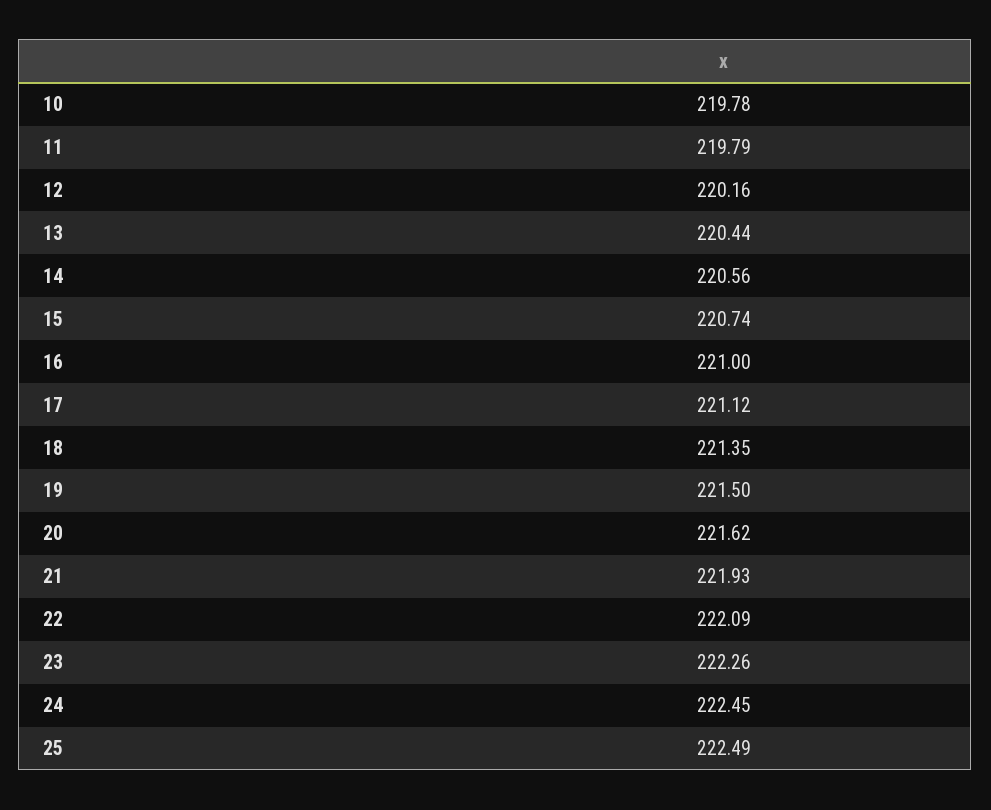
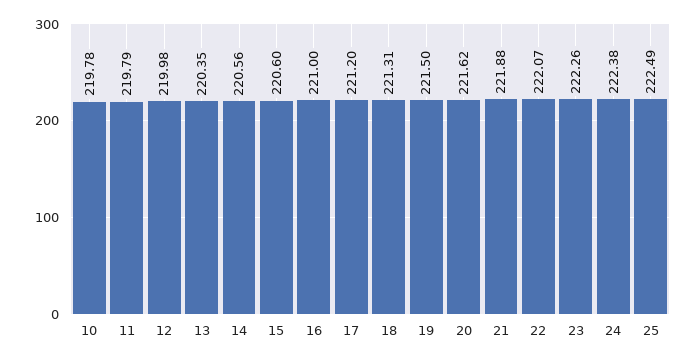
  {
    "10": 219.78,
    "11": 219.79,
-   "12": 220.16,
+   "12": 219.98,
-   "13": 220.44,
+   "13": 220.35,
    "14": 220.56,
-   "15": 220.74,
+   "15": 220.6,
    "16": 221,
-   "17": 221.12,
+   "17": 221.2,
-   "18": 221.35,
+   "18": 221.31,
    "19": 221.5,
    "20": 221.62,
-   "21": 221.93,
+   "21": 221.88,
-   "22": 222.09,
+   "22": 222.07,
    "23": 222.26,
-   "24": 222.45,
+   "24": 222.38,
    "25": 222.49
  }

